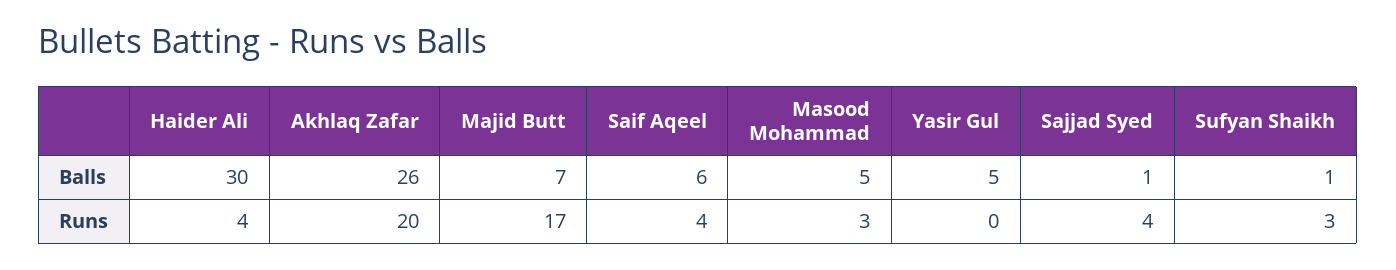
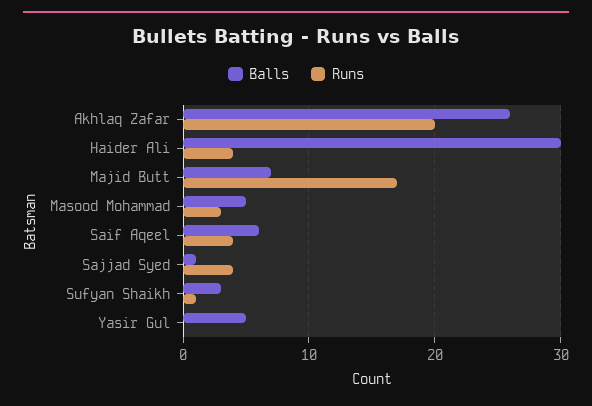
  {
    "Balls": {
      "Haider Ali": 30,
      "Akhlaq Zafar": 26,
      "Majid Butt": 7,
      "Saif Aqeel": 6,
      "Masood Mohammad": 5,
      "Yasir Gul": 5,
      "Sajjad Syed": 1,
-     "Sufyan Shaikh": 1
+     "Sufyan Shaikh": 3
    },
    "Runs": {
      "Haider Ali": 4,
      "Akhlaq Zafar": 20,
      "Majid Butt": 17,
      "Saif Aqeel": 4,
      "Masood Mohammad": 3,
      "Yasir Gul": 0,
      "Sajjad Syed": 4,
-     "Sufyan Shaikh": 3
+     "Sufyan Shaikh": 1
    }
  }

